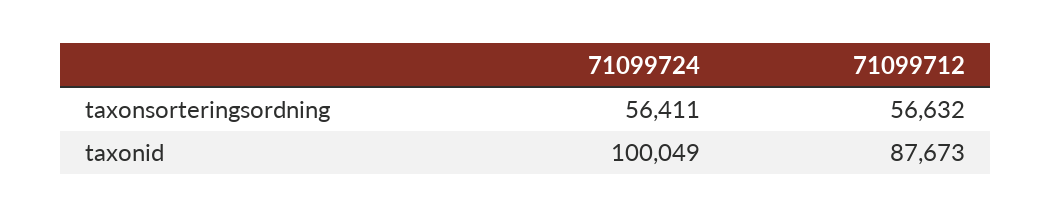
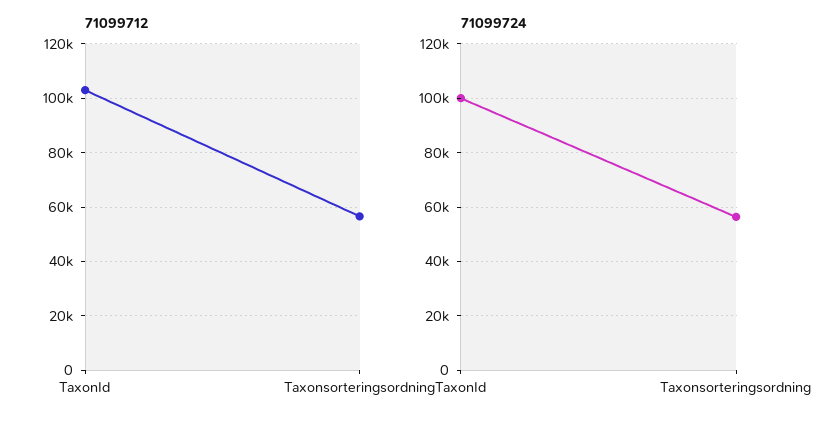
  {
    "71099724": {
      "taxonsorteringsordning": 56411,
      "taxonid": 100049
    },
    "71099712": {
      "taxonsorteringsordning": 56632,
-     "taxonid": 87673
+     "taxonid": 102500
    }
  }

